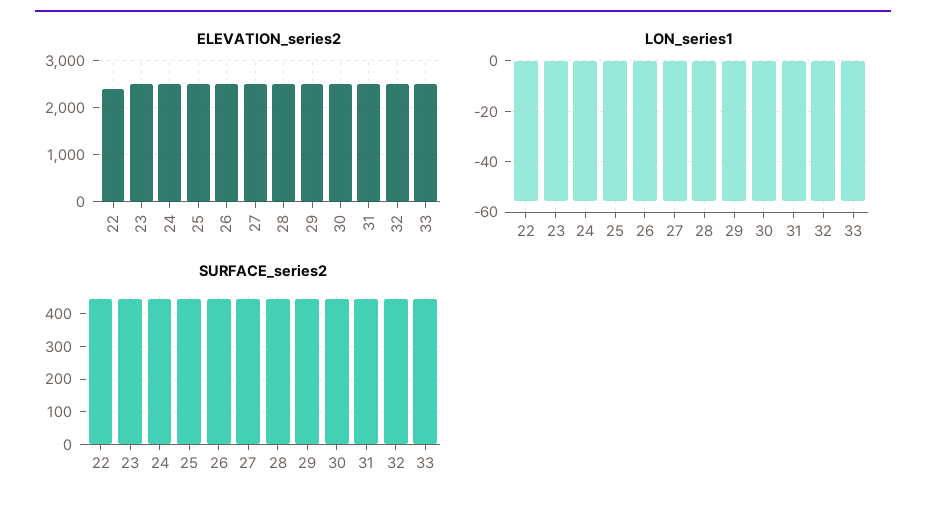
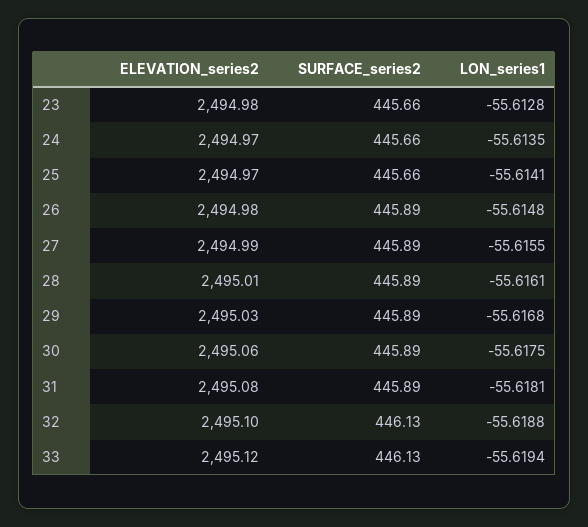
  {
    "ELEVATION_series2": {
-     "22": 2400,
      "23": 2494.98,
      "24": 2494.97,
      "25": 2494.97,
      "26": 2494.98,
      "27": 2494.99,
      "28": 2495.01,
      "29": 2495.03,
      "30": 2495.06,
      "31": 2495.08,
      "32": 2495.1,
      "33": 2495.12
    },
    "LON_series1": {
-     "22": -55,
      "23": -55.6128,
      "24": -55.6135,
      "25": -55.6141,
      "26": -55.6148,
      "27": -55.6155,
      "28": -55.6161,
      "29": -55.6168,
      "30": -55.6175,
      "31": -55.6181,
      "32": -55.6188,
      "33": -55.6194
    },
    "SURFACE_series2": {
-     "22": 440,
      "23": 445.66,
      "24": 445.66,
      "25": 445.66,
      "26": 445.89,
      "27": 445.89,
      "28": 445.89,
      "29": 445.89,
      "30": 445.89,
      "31": 445.89,
      "32": 446.13,
      "33": 446.13
    }
  }

